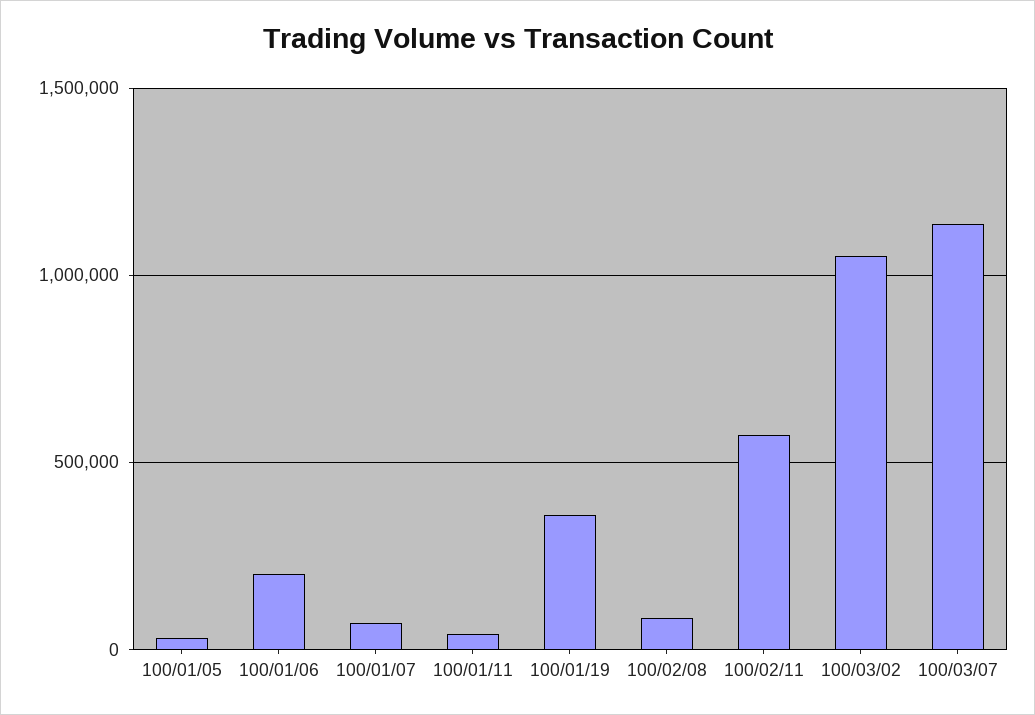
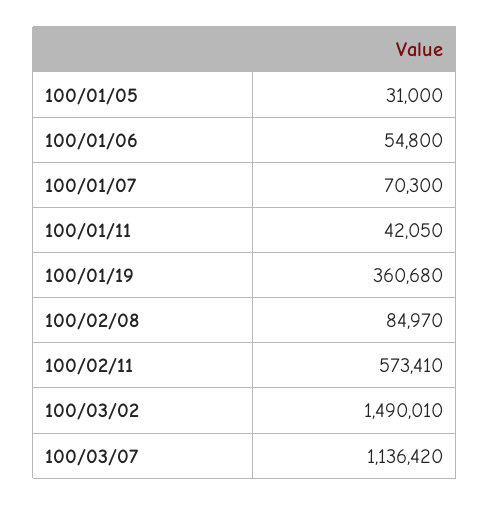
  {
    "100/01/05": 31000,
-   "100/01/06": 200000,
+   "100/01/06": 54800,
    "100/01/07": 70300,
    "100/01/11": 42050,
    "100/01/19": 360680,
    "100/02/08": 84970,
    "100/02/11": 573410,
-   "100/03/02": 1050000,
+   "100/03/02": 1490010,
    "100/03/07": 1136420
  }

